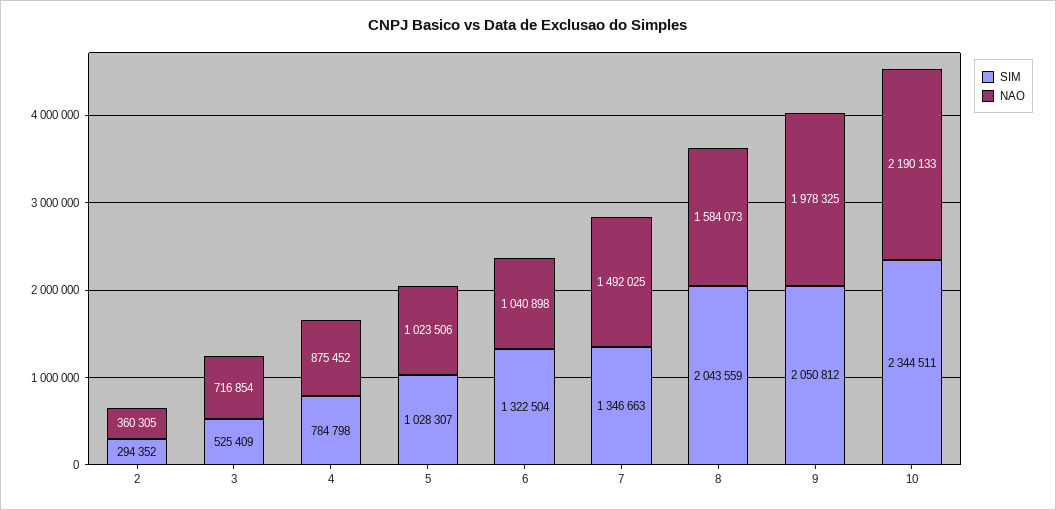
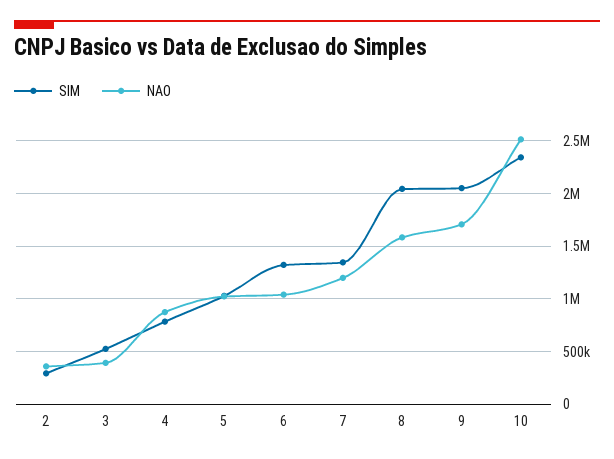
  {
    "SIM": {
      "2": 294352,
      "3": 525409,
      "4": 784798,
      "5": 1028307,
      "6": 1322504,
      "7": 1346663,
      "8": 2043559,
      "9": 2050812,
      "10": 2344511
    },
    "NAO": {
      "2": 360305,
-     "3": 716854,
+     "3": 400000,
      "4": 875452,
      "5": 1023506,
      "6": 1040898,
-     "7": 1492025,
+     "7": 1200000,
      "8": 1584073,
-     "9": 1978325,
+     "9": 1700000,
-     "10": 2190133
+     "10": 2500000
    }
  }

